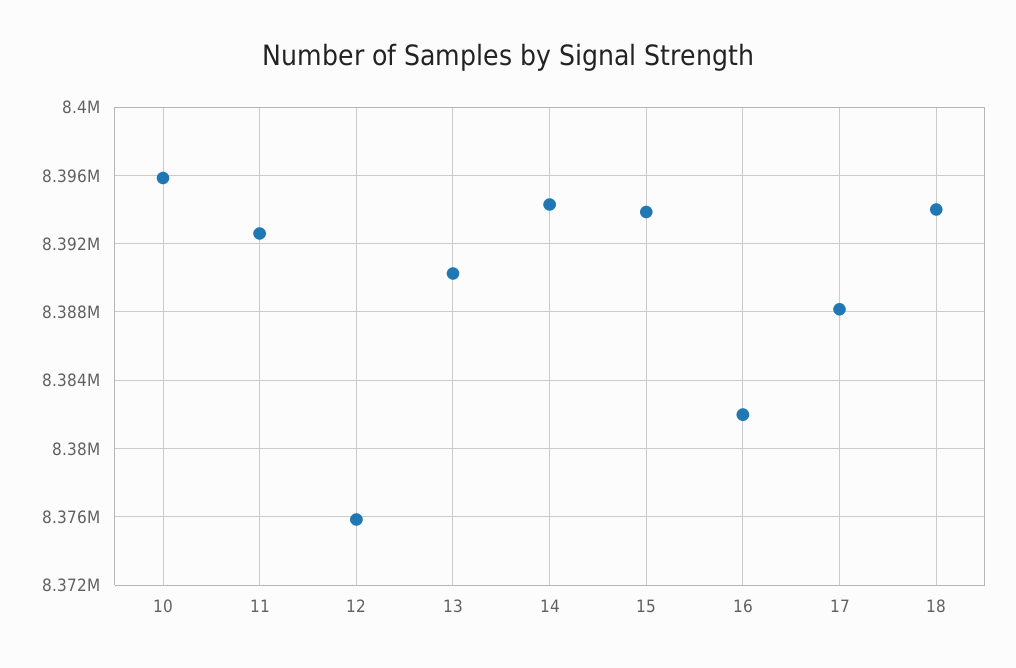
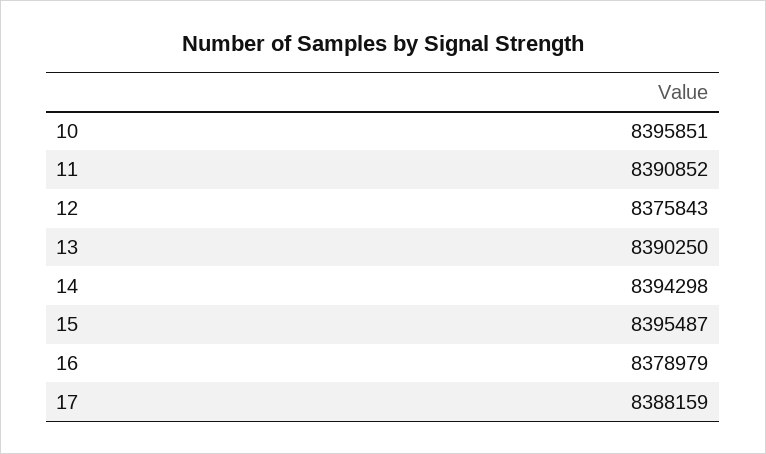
  {
    "10": 8395851,
-   "11": 8392500,
+   "11": 8390852,
    "12": 8375843,
    "13": 8390250,
    "14": 8394298,
-   "15": 8394000,
+   "15": 8395487,
-   "16": 8382000,
+   "16": 8378979,
-   "17": 8388159,
+   "17": 8388159
-   "18": 8394000
  }

